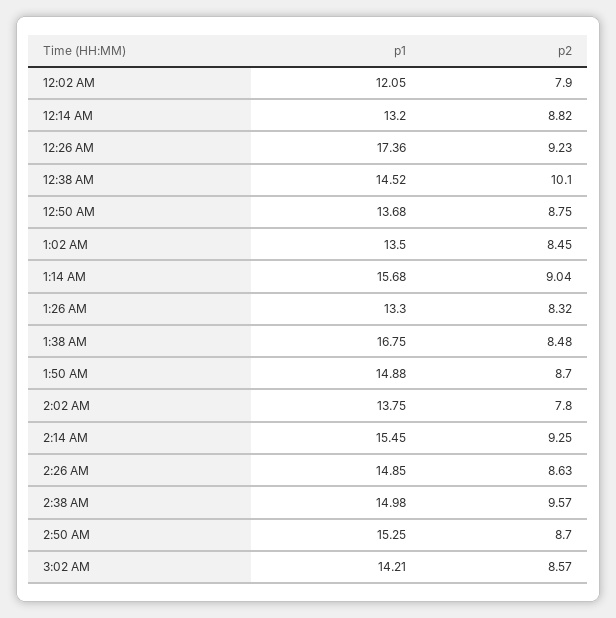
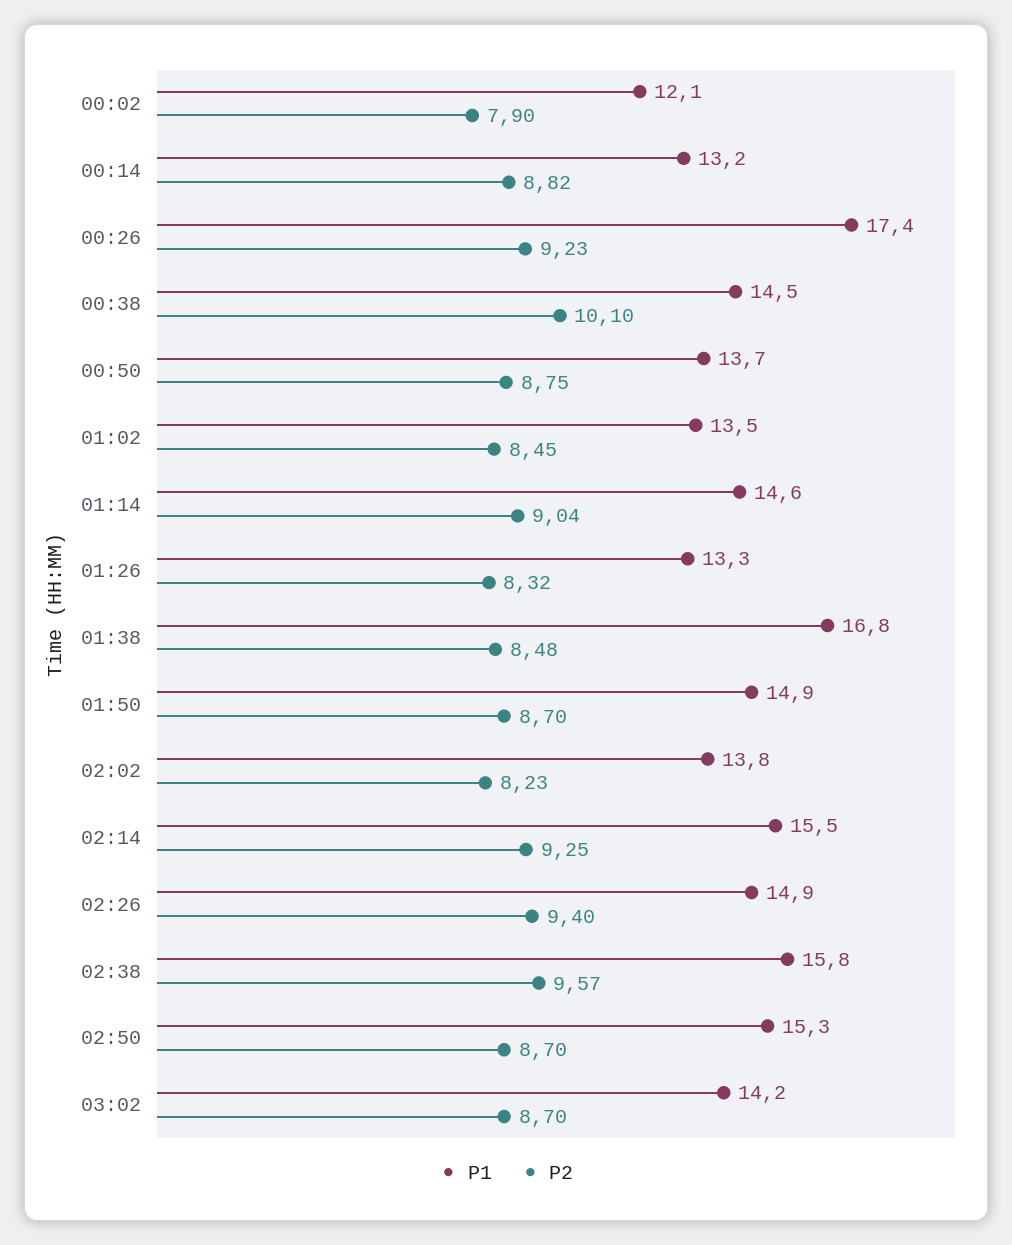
  {
    "p1": {
      "12:02 AM": 12.05,
      "12:14 AM": 13.2,
      "12:26 AM": 17.36,
      "12:38 AM": 14.52,
      "12:50 AM": 13.68,
      "1:02 AM": 13.5,
-     "1:14 AM": 15.68,
+     "1:14 AM": 14.6,
      "1:26 AM": 13.3,
      "1:38 AM": 16.75,
      "1:50 AM": 14.88,
      "2:02 AM": 13.75,
      "2:14 AM": 15.45,
      "2:26 AM": 14.85,
-     "2:38 AM": 14.98,
+     "2:38 AM": 15.8,
      "2:50 AM": 15.25,
      "3:02 AM": 14.21
    },
    "p2": {
      "12:02 AM": 7.9,
      "12:14 AM": 8.82,
      "12:26 AM": 9.23,
      "12:38 AM": 10.1,
      "12:50 AM": 8.75,
      "1:02 AM": 8.45,
      "1:14 AM": 9.04,
      "1:26 AM": 8.32,
      "1:38 AM": 8.48,
      "1:50 AM": 8.7,
-     "2:02 AM": 7.8,
+     "2:02 AM": 8.23,
      "2:14 AM": 9.25,
-     "2:26 AM": 8.63,
+     "2:26 AM": 9.4,
      "2:38 AM": 9.57,
      "2:50 AM": 8.7,
-     "3:02 AM": 8.57
+     "3:02 AM": 8.7
    }
  }

